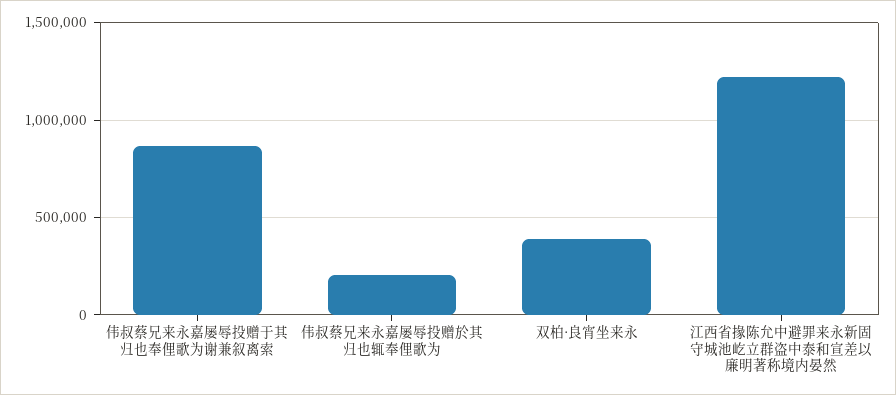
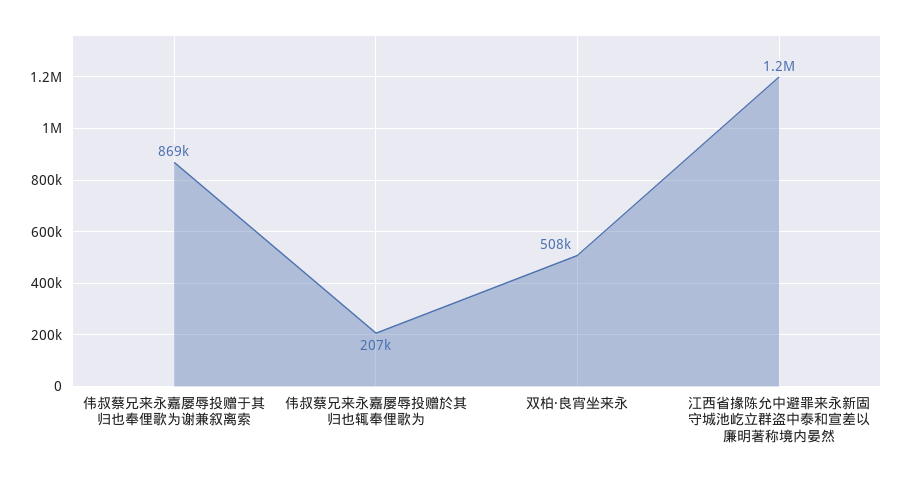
  {
    "伟叔蔡兄来永嘉屡辱投赠于其归也奉俚歌为谢兼叙离索": 869000,
    "伟叔蔡兄来永嘉屡辱投赠於其归也辄奉俚歌为": 207000,
-   "双柏·良宵坐来永": 400000,
+   "双柏·良宵坐来永": 508000,
    "江西省掾陈允中避罪来永新固守城池屹立群盗中泰和宣差以廉明著称境内晏然": 1200000
  }

